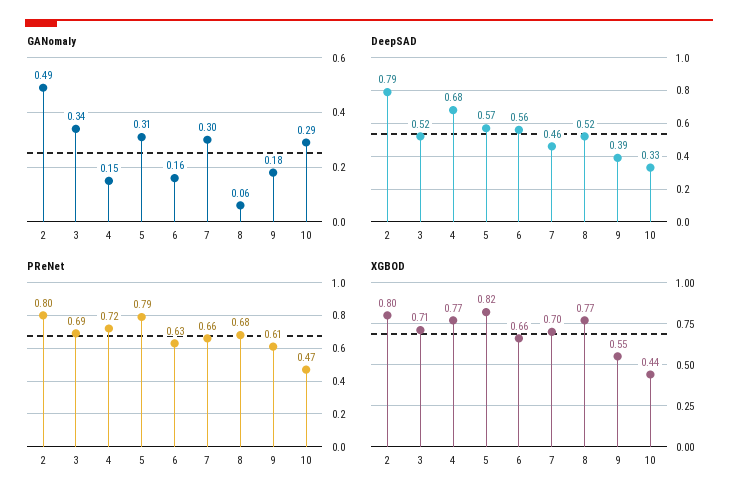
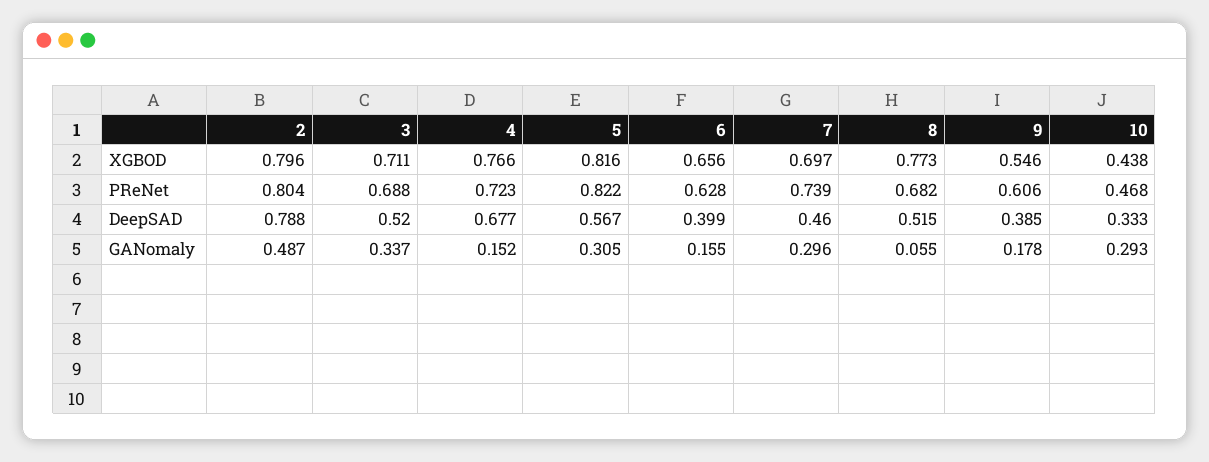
  {
    "GANomaly": {
      "2": 0.487,
      "3": 0.337,
      "4": 0.152,
      "5": 0.305,
      "6": 0.155,
      "7": 0.296,
      "8": 0.055,
      "9": 0.178,
      "10": 0.293
    },
    "DeepSAD": {
      "2": 0.788,
      "3": 0.52,
      "4": 0.677,
      "5": 0.567,
-     "6": 0.56,
+     "6": 0.399,
      "7": 0.46,
      "8": 0.515,
      "9": 0.385,
      "10": 0.333
    },
    "PReNet": {
      "2": 0.804,
      "3": 0.688,
      "4": 0.723,
-     "5": 0.79,
+     "5": 0.822,
      "6": 0.628,
-     "7": 0.66,
+     "7": 0.739,
      "8": 0.682,
      "9": 0.606,
      "10": 0.468
    },
    "XGBOD": {
      "2": 0.796,
      "3": 0.711,
      "4": 0.766,
      "5": 0.816,
      "6": 0.656,
      "7": 0.697,
      "8": 0.773,
      "9": 0.546,
      "10": 0.438
    }
  }

